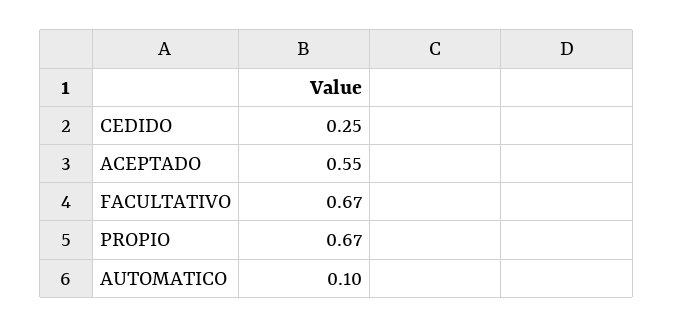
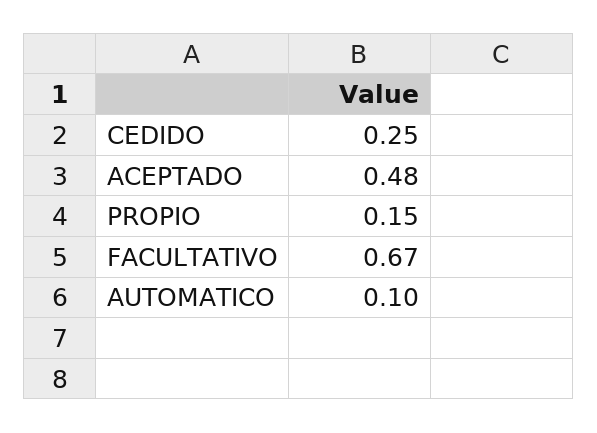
  {
    "CEDIDO": 0.25,
-   "ACEPTADO": 0.55,
+   "ACEPTADO": 0.48,
    "FACULTATIVO": 0.67,
-   "PROPIO": 0.67,
+   "PROPIO": 0.15,
    "AUTOMATICO": 0.1
  }

